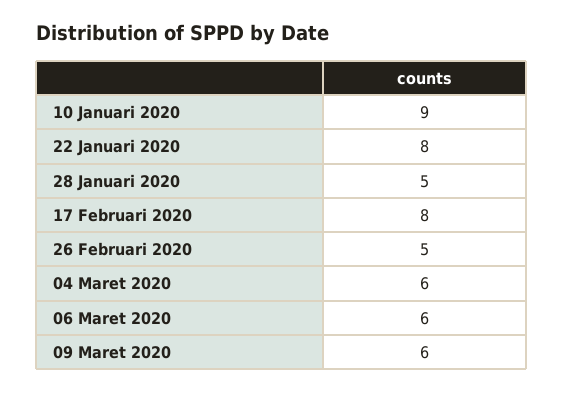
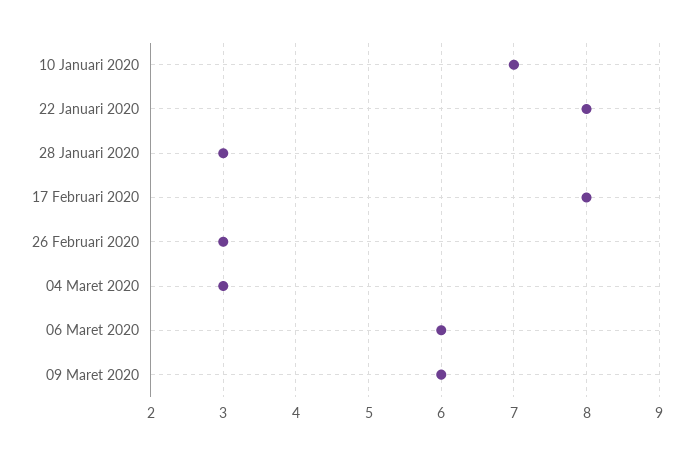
  {
-   "10 Januari 2020": 9,
+   "10 Januari 2020": 7,
    "22 Januari 2020": 8,
-   "28 Januari 2020": 5,
+   "28 Januari 2020": 3,
    "17 Februari 2020": 8,
-   "26 Februari 2020": 5,
+   "26 Februari 2020": 3,
-   "04 Maret 2020": 6,
+   "04 Maret 2020": 3,
    "06 Maret 2020": 6,
    "09 Maret 2020": 6
  }

